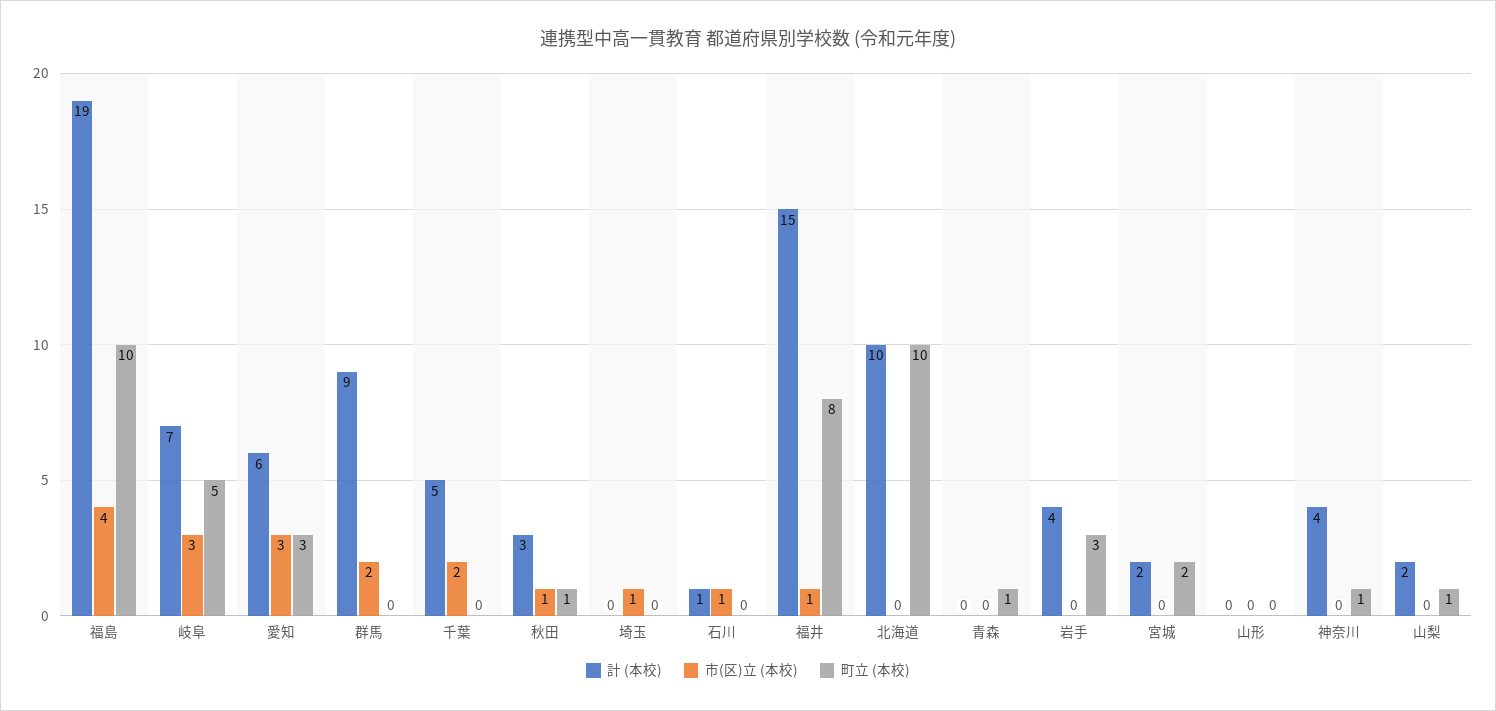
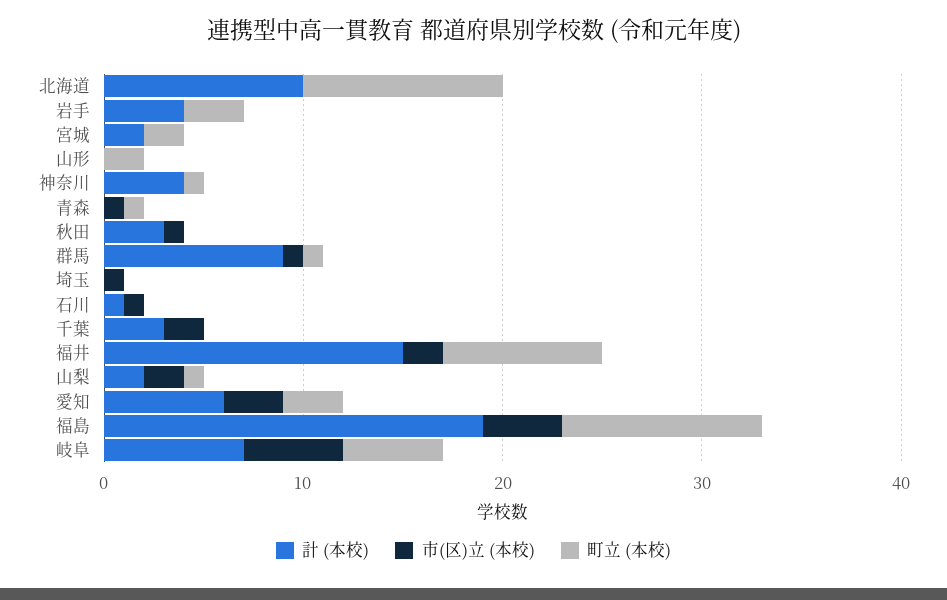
  {
    "計 (本校)": {
      "福島": 19,
      "岐阜": 7,
      "愛知": 6,
      "群馬": 9,
-     "千葉": 5,
+     "千葉": 3,
      "秋田": 3,
      "埼玉": 0,
      "石川": 1,
      "福井": 15,
      "北海道": 10,
      "青森": 0,
      "岩手": 4,
      "宮城": 2,
      "山形": 0,
      "神奈川": 4,
      "山梨": 2
    },
    "市(区)立 (本校)": {
      "福島": 4,
-     "岐阜": 3,
+     "岐阜": 5,
      "愛知": 3,
-     "群馬": 2,
+     "群馬": 1,
      "千葉": 2,
      "秋田": 1,
      "埼玉": 1,
      "石川": 1,
-     "福井": 1,
+     "福井": 2,
      "北海道": 0,
-     "青森": 0,
+     "青森": 1,
      "岩手": 0,
      "宮城": 0,
      "山形": 0,
      "神奈川": 0,
-     "山梨": 0
+     "山梨": 2
    },
    "町立 (本校)": {
      "福島": 10,
      "岐阜": 5,
      "愛知": 3,
-     "群馬": 0,
+     "群馬": 1,
      "千葉": 0,
-     "秋田": 1,
+     "秋田": 0,
      "埼玉": 0,
      "石川": 0,
      "福井": 8,
      "北海道": 10,
      "青森": 1,
      "岩手": 3,
      "宮城": 2,
-     "山形": 0,
+     "山形": 2,
      "神奈川": 1,
      "山梨": 1
    }
  }

